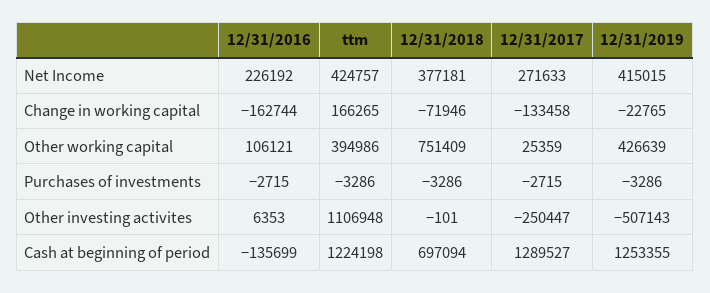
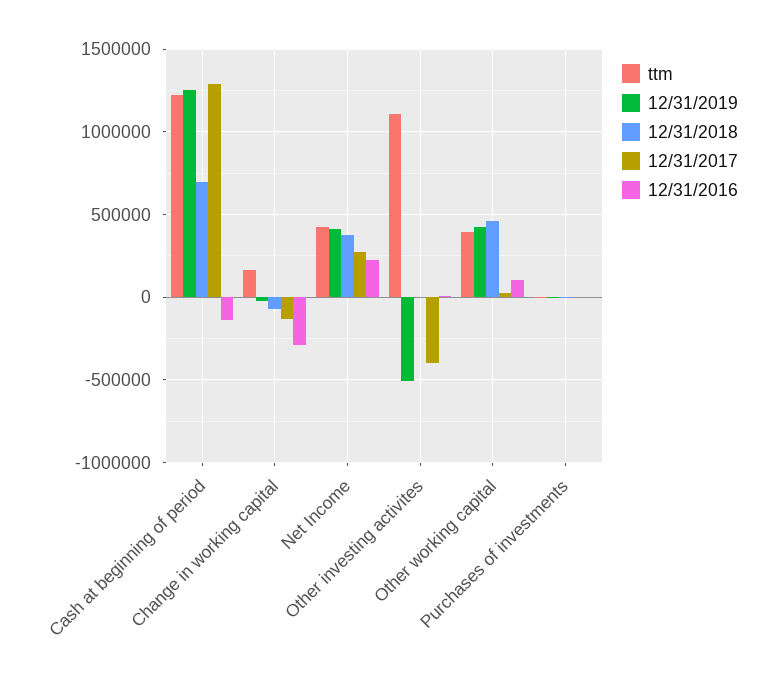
  {
    "12/31/2016": {
      "Net Income": 226192,
-     "Change in working capital": -162744,
+     "Change in working capital": -300000,
      "Other working capital": 106121,
      "Purchases of investments": -2715,
      "Other investing activites": 6353,
      "Cash at beginning of period": -135699
    },
    "ttm": {
      "Net Income": 424757,
      "Change in working capital": 166265,
      "Other working capital": 394986,
      "Purchases of investments": -3286,
      "Other investing activites": 1106948,
      "Cash at beginning of period": 1224198
    },
    "12/31/2018": {
      "Net Income": 377181,
      "Change in working capital": -71946,
-     "Other working capital": 751409,
+     "Other working capital": 450000,
      "Purchases of investments": -3286,
      "Other investing activites": -101,
      "Cash at beginning of period": 697094
    },
    "12/31/2017": {
      "Net Income": 271633,
      "Change in working capital": -133458,
      "Other working capital": 25359,
      "Purchases of investments": -2715,
-     "Other investing activites": -250447,
+     "Other investing activites": -400000,
      "Cash at beginning of period": 1289527
    },
    "12/31/2019": {
      "Net Income": 415015,
      "Change in working capital": -22765,
      "Other working capital": 426639,
      "Purchases of investments": -3286,
      "Other investing activites": -507143,
      "Cash at beginning of period": 1253355
    }
  }

